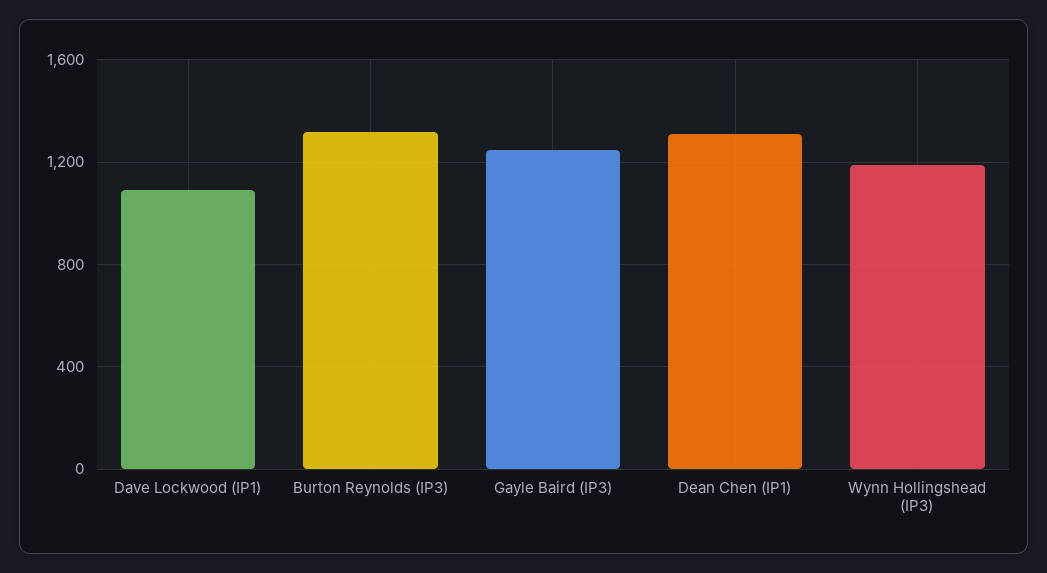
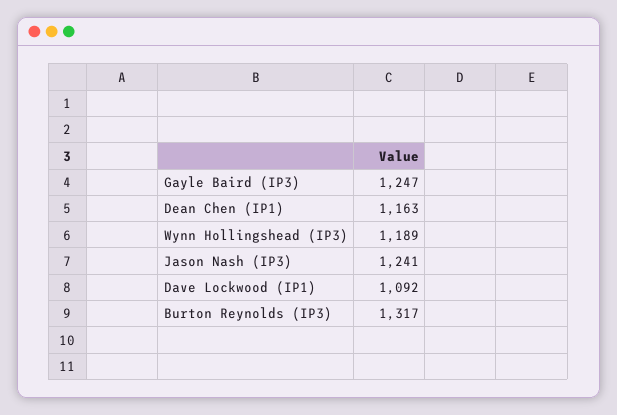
  {
    "Dave Lockwood (IP1)": 1092,
    "Burton Reynolds (IP3)": 1317,
    "Gayle Baird (IP3)": 1247,
-   "Dean Chen (IP1)": 1300,
+   "Dean Chen (IP1)": 1163,
-   "Wynn Hollingshead (IP3)": 1189
+   "Wynn Hollingshead (IP3)": 1189,
+   "Jason Nash (IP3)": 1241
  }

